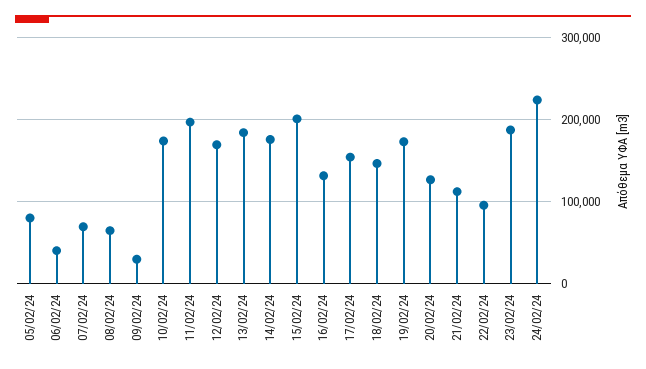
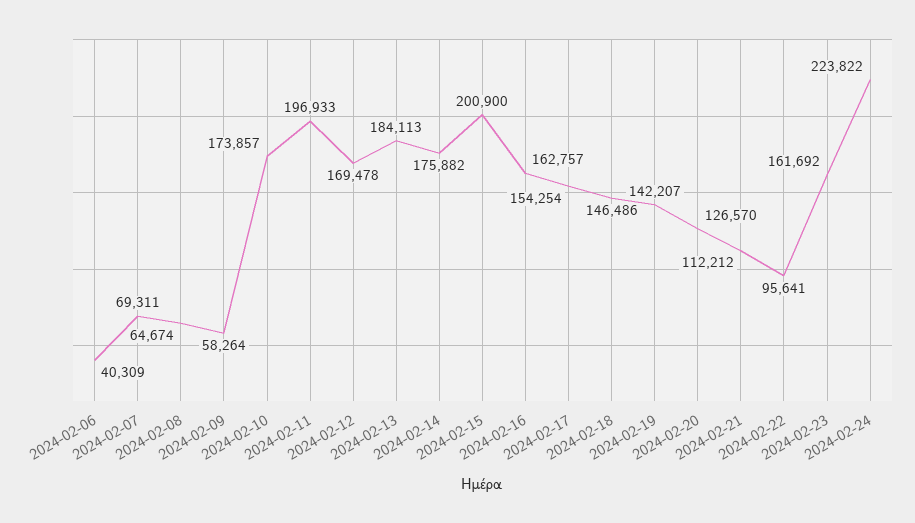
  {
-   "05/02/24": 80000,
    "06/02/24": 40309,
    "07/02/24": 69311,
    "08/02/24": 64674,
-   "09/02/24": 30000,
+   "09/02/24": 58264,
    "10/02/24": 173857,
    "11/02/24": 196933,
    "12/02/24": 169478,
    "13/02/24": 184113,
    "14/02/24": 175882,
    "15/02/24": 200900,
-   "16/02/24": 130000,
+   "16/02/24": 162757,
    "17/02/24": 154254,
    "18/02/24": 146486,
-   "19/02/24": 170000,
+   "19/02/24": 142207,
    "20/02/24": 126570,
    "21/02/24": 112212,
    "22/02/24": 95641,
-   "23/02/24": 190000,
+   "23/02/24": 161692,
    "24/02/24": 223822
  }

